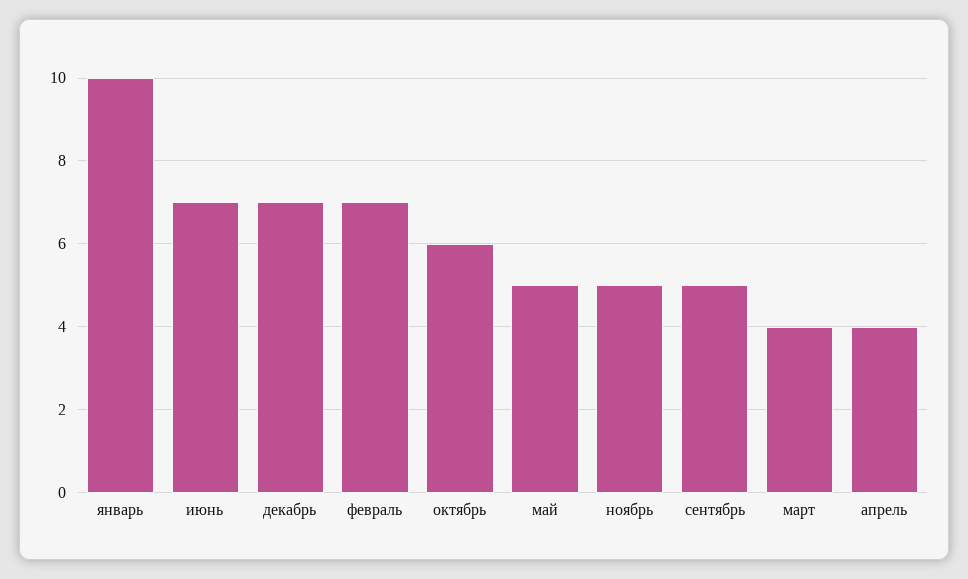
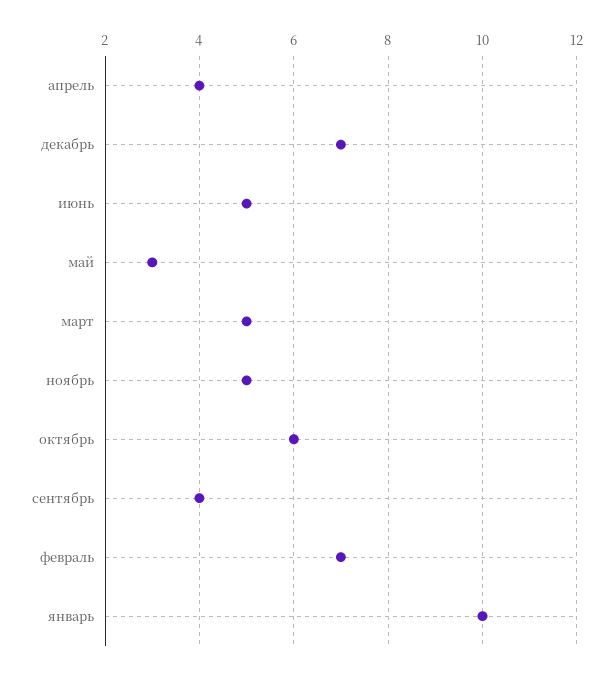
  {
    "январь": 10,
-   "июнь": 7,
+   "июнь": 5,
    "декабрь": 7,
    "февраль": 7,
    "октябрь": 6,
-   "май": 5,
+   "май": 3,
    "ноябрь": 5,
-   "сентябрь": 5,
+   "сентябрь": 4,
-   "март": 4,
+   "март": 5,
    "апрель": 4
  }

